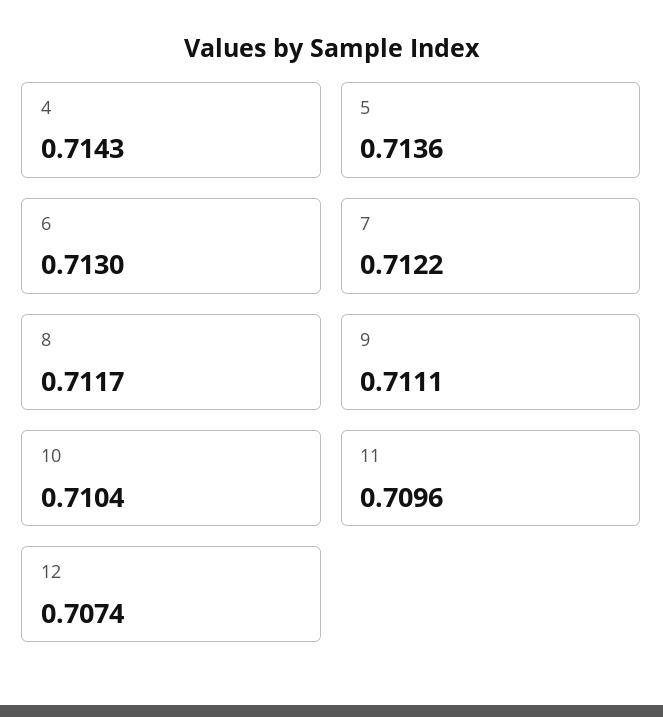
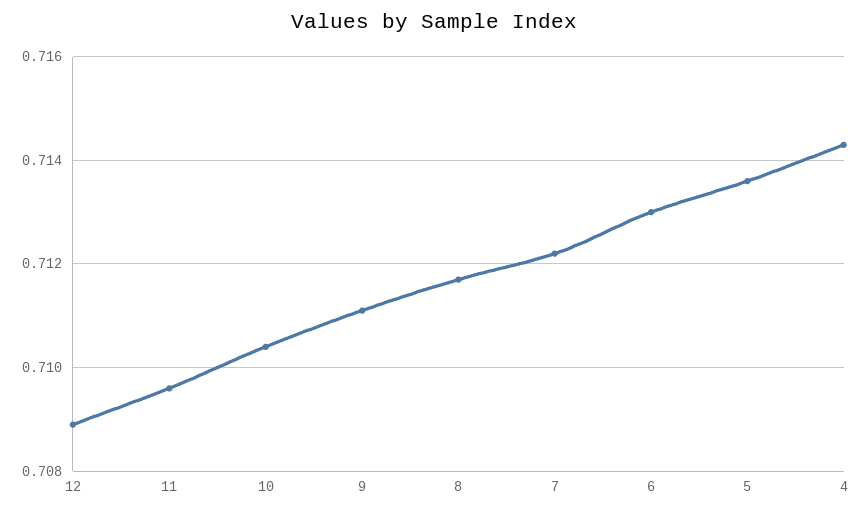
  {
    "4": 0.7143,
    "5": 0.7136,
    "6": 0.713,
    "7": 0.7122,
    "8": 0.7117,
    "9": 0.7111,
    "10": 0.7104,
    "11": 0.7096,
-   "12": 0.7074
+   "12": 0.709
  }

